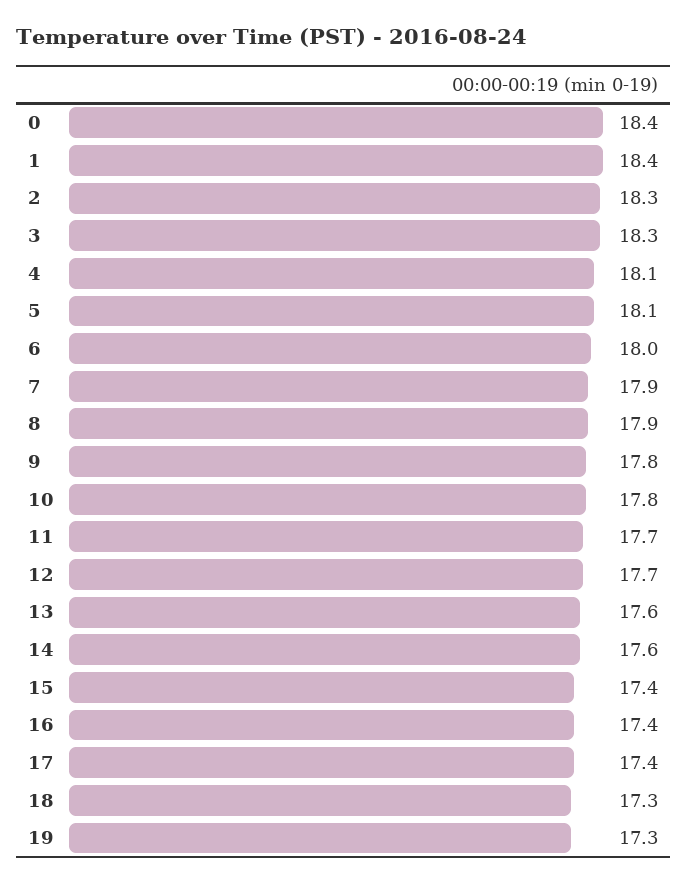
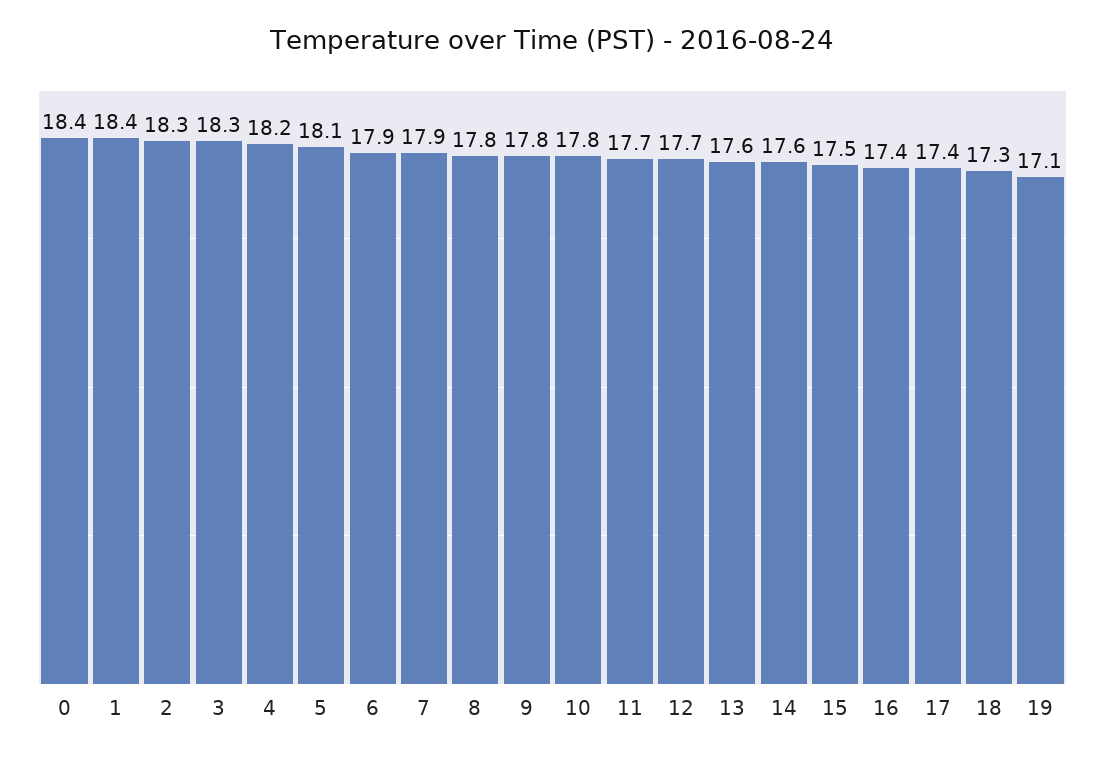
  {
    "0": 18.4,
    "1": 18.4,
    "2": 18.3,
    "3": 18.3,
-   "4": 18.1,
+   "4": 18.2,
    "5": 18.1,
-   "6": 18,
+   "6": 17.9,
    "7": 17.9,
-   "8": 17.9,
+   "8": 17.8,
    "9": 17.8,
    "10": 17.8,
    "11": 17.7,
    "12": 17.7,
    "13": 17.6,
    "14": 17.6,
-   "15": 17.4,
+   "15": 17.5,
    "16": 17.4,
    "17": 17.4,
    "18": 17.3,
-   "19": 17.3
+   "19": 17.1
  }

